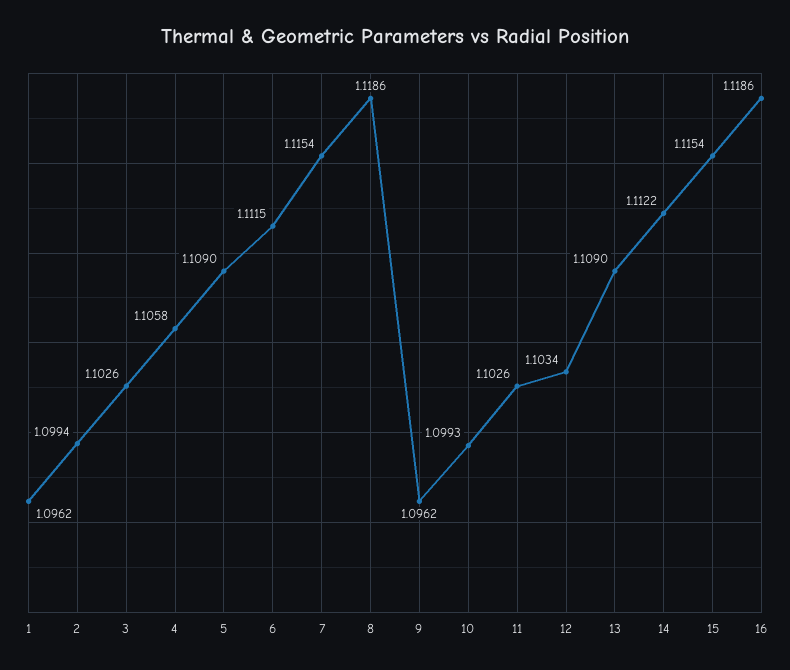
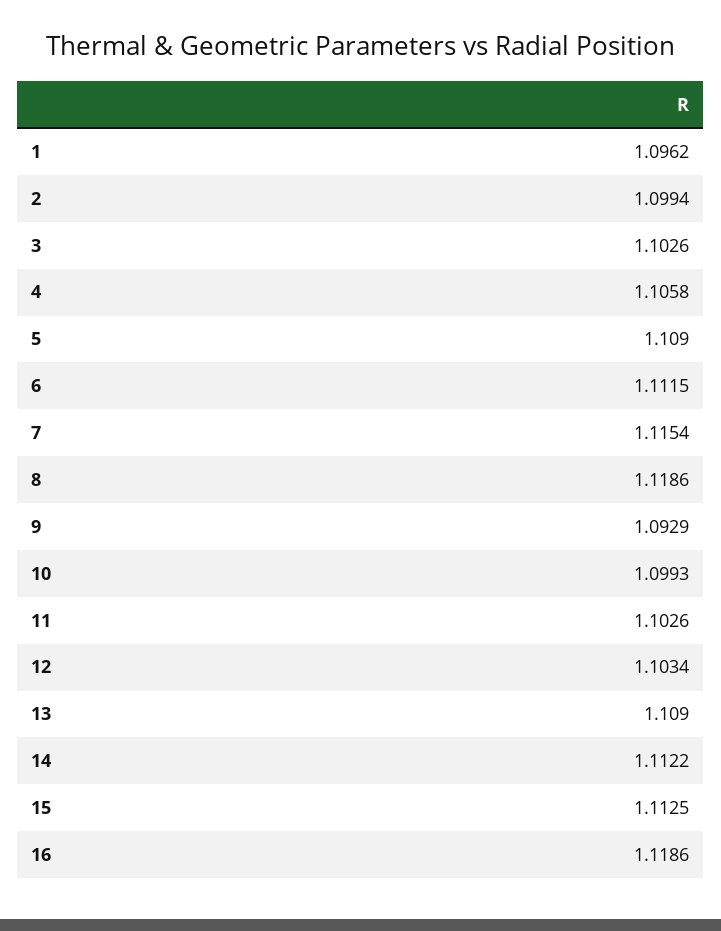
  {
    "1": 1.0962,
    "2": 1.0994,
    "3": 1.1026,
    "4": 1.1058,
    "5": 1.109,
    "6": 1.1115,
    "7": 1.1154,
    "8": 1.1186,
-   "9": 1.0962,
+   "9": 1.0929,
    "10": 1.0993,
    "11": 1.1026,
    "12": 1.1034,
    "13": 1.109,
    "14": 1.1122,
-   "15": 1.1154,
+   "15": 1.1125,
    "16": 1.1186
  }

